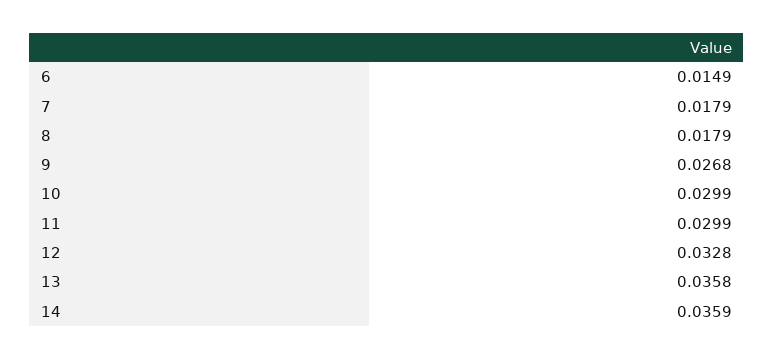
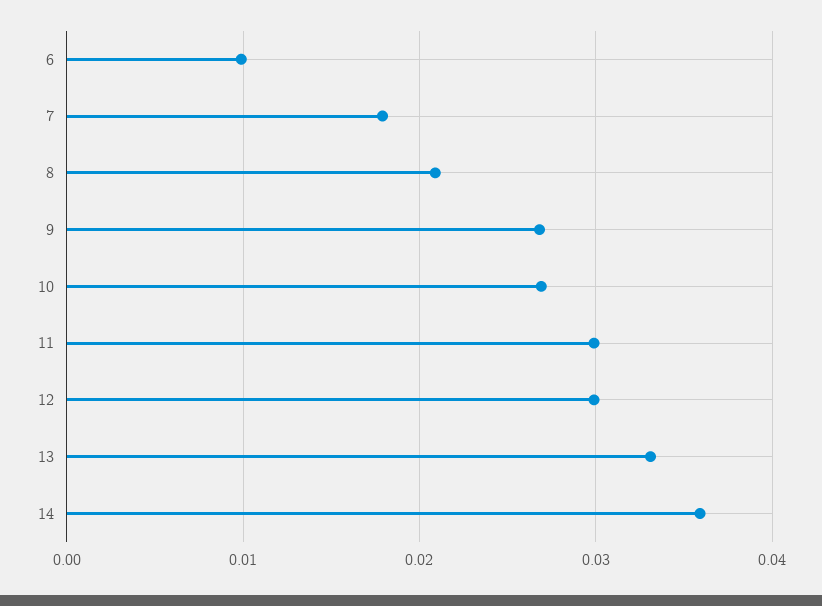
  {
-   "6": 0.0149,
+   "6": 0.01,
    "7": 0.0179,
-   "8": 0.0179,
+   "8": 0.021,
    "9": 0.0268,
-   "10": 0.0299,
+   "10": 0.027,
    "11": 0.0299,
-   "12": 0.0328,
+   "12": 0.03,
-   "13": 0.0358,
+   "13": 0.033,
    "14": 0.0359
  }

